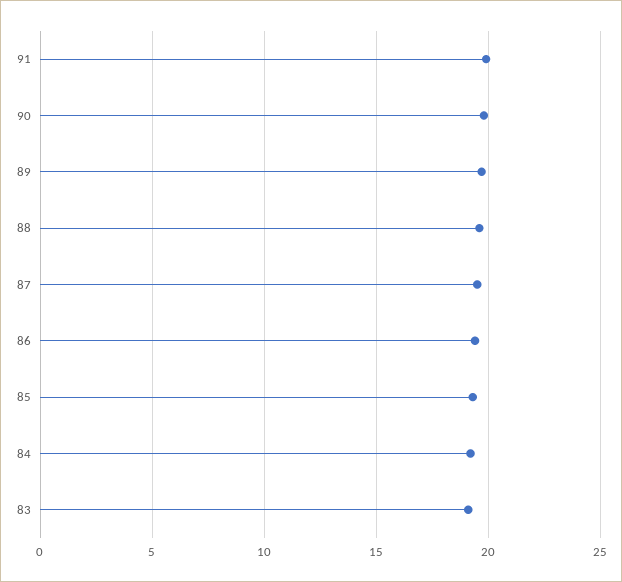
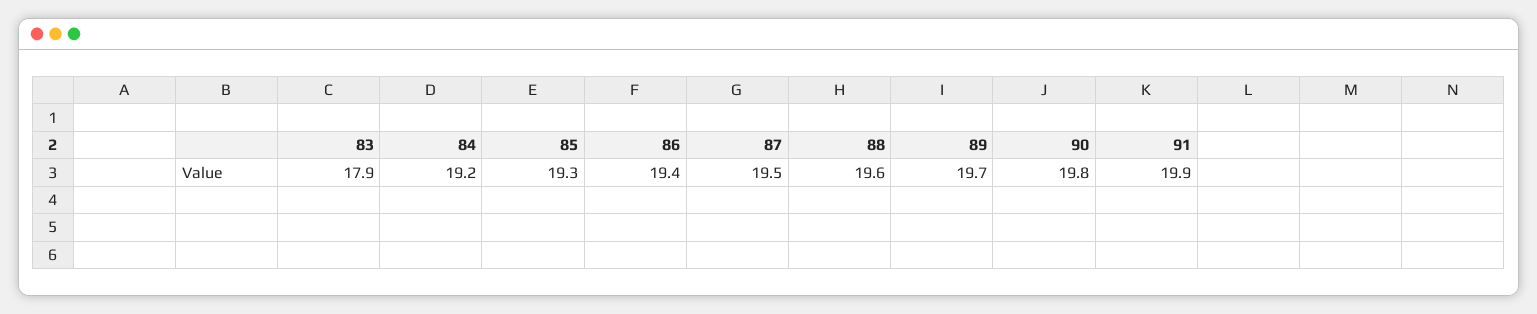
  {
    "91": 19.9,
    "90": 19.8,
    "89": 19.7,
    "88": 19.6,
    "87": 19.5,
    "86": 19.4,
    "85": 19.3,
    "84": 19.2,
-   "83": 19
+   "83": 17.9
  }

